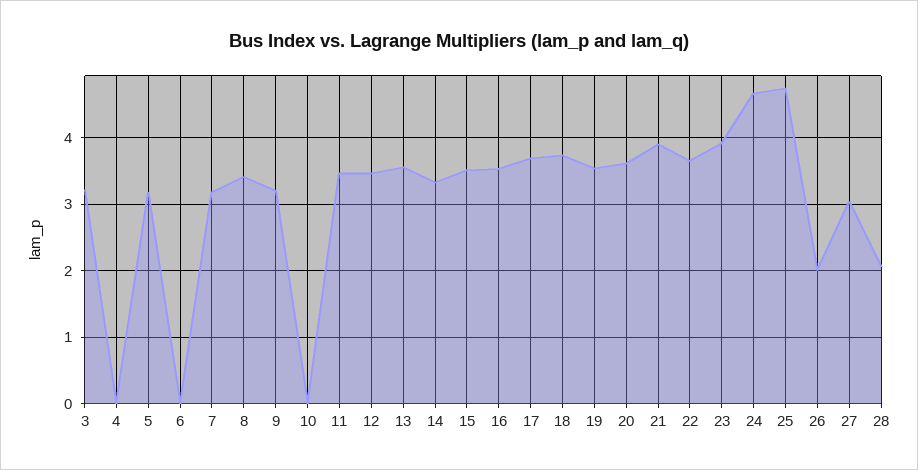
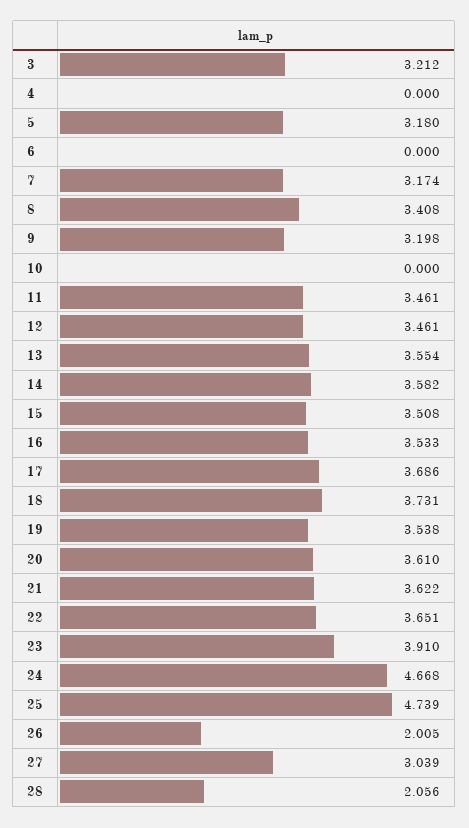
  {
    "3": 3.212,
    "4": 0,
    "5": 3.18,
    "6": 0,
    "7": 3.174,
    "8": 3.408,
    "9": 3.198,
    "10": 0,
    "11": 3.461,
    "12": 3.461,
    "13": 3.554,
-   "14": 3.3,
+   "14": 3.582,
    "15": 3.508,
    "16": 3.533,
    "17": 3.686,
    "18": 3.731,
    "19": 3.538,
    "20": 3.61,
-   "21": 3.9,
+   "21": 3.622,
    "22": 3.651,
    "23": 3.91,
    "24": 4.668,
    "25": 4.739,
    "26": 2.005,
    "27": 3.039,
    "28": 2.056
  }

